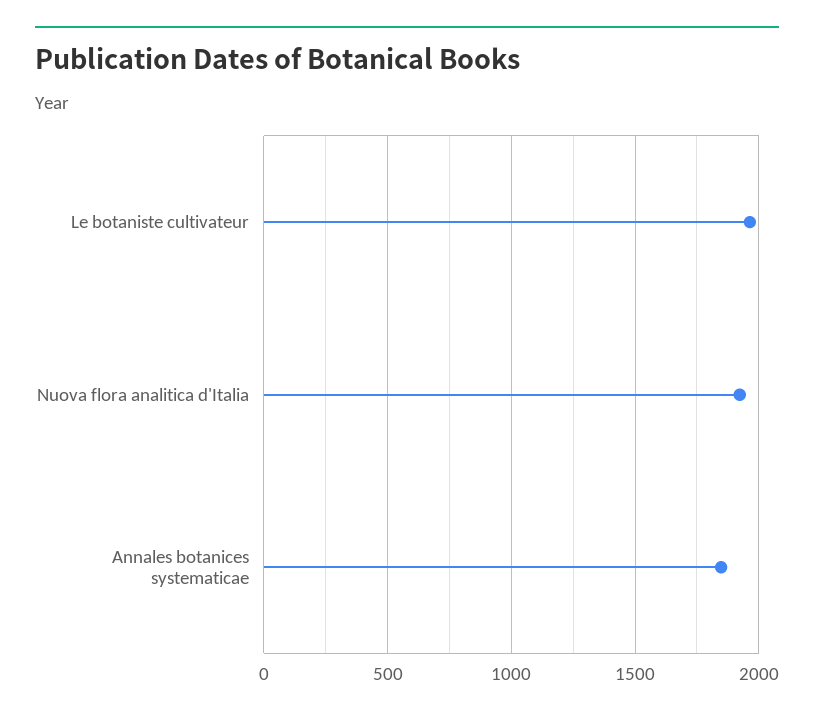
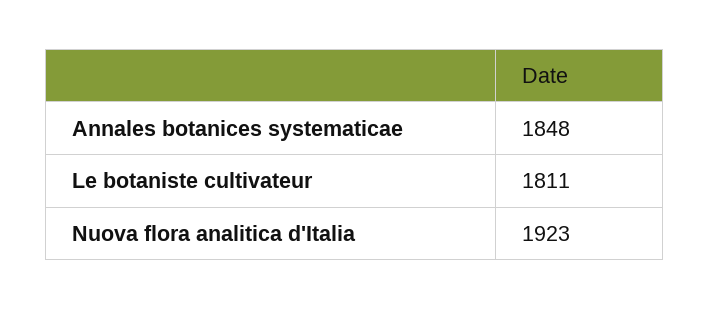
  {
-   "Le botaniste cultivateur": 1950,
+   "Le botaniste cultivateur": 1811,
    "Nuova flora analitica d'Italia": 1923,
    "Annales botanices systematicae": 1848
  }

